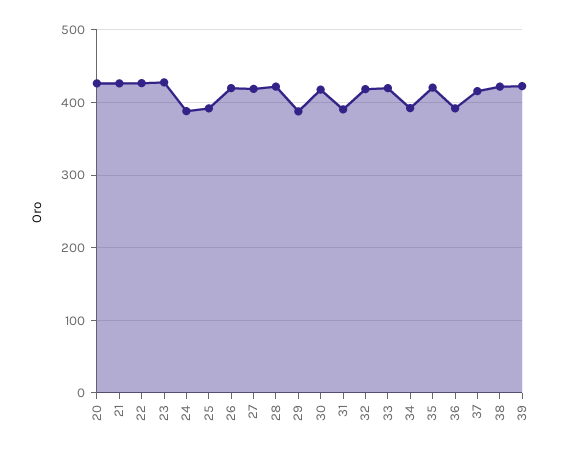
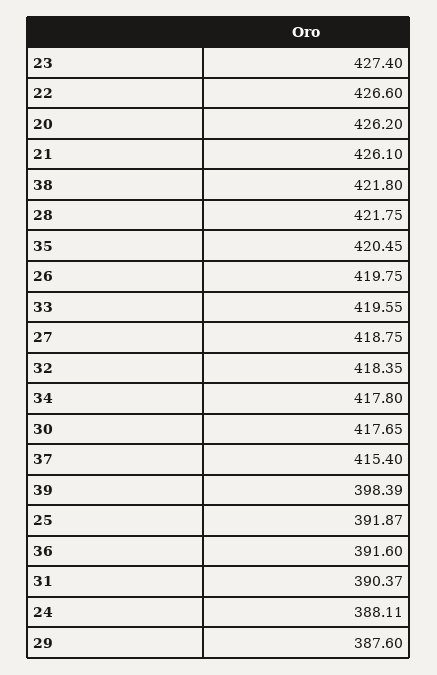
  {
    "20": 426.2,
    "21": 426.1,
    "22": 426.6,
    "23": 427.4,
    "24": 388.11,
    "25": 391.87,
    "26": 419.75,
    "27": 418.75,
    "28": 421.75,
    "29": 387.6,
    "30": 417.65,
    "31": 390.37,
    "32": 418.35,
    "33": 419.55,
-   "34": 390,
+   "34": 417.8,
    "35": 420.45,
    "36": 391.6,
    "37": 415.4,
    "38": 421.8,
-   "39": 420
+   "39": 398.39
  }

